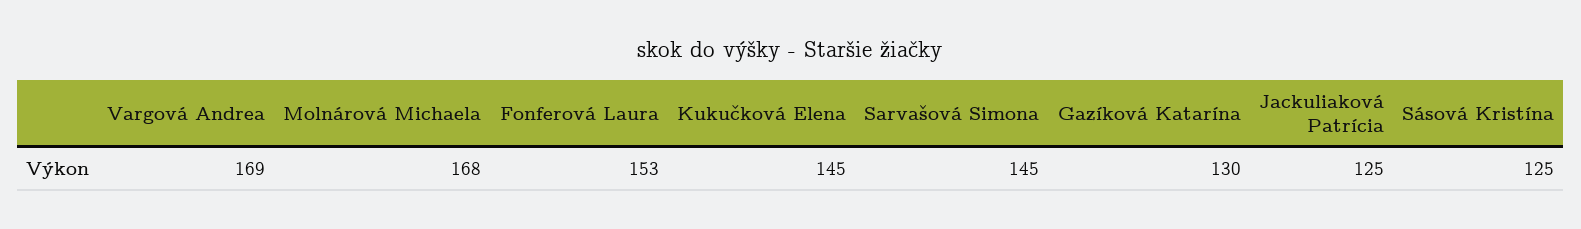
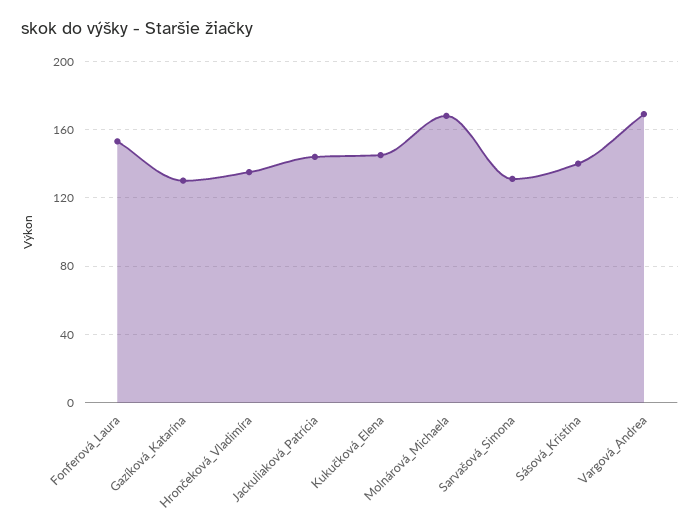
  {
    "Vargová Andrea": 169,
    "Molnárová Michaela": 168,
    "Fonferová Laura": 153,
    "Kukučková Elena": 145,
-   "Sarvašová Simona": 145,
+   "Sarvašová Simona": 130,
    "Gazíková Katarína": 130,
-   "Jackuliaková Patrícia": 125,
+   "Jackuliaková Patrícia": 145,
-   "Sásová Kristína": 125
+   "Sásová Kristína": 140,
+   "Hrončeková_Vladimíra": 135
  }

